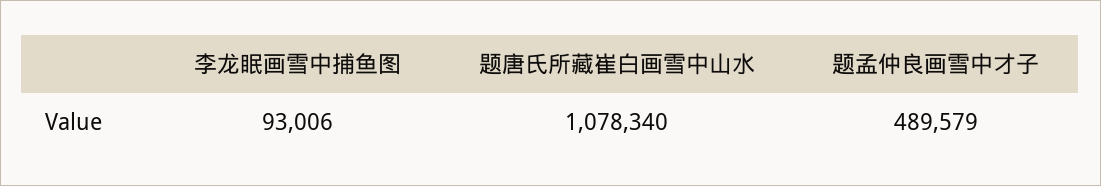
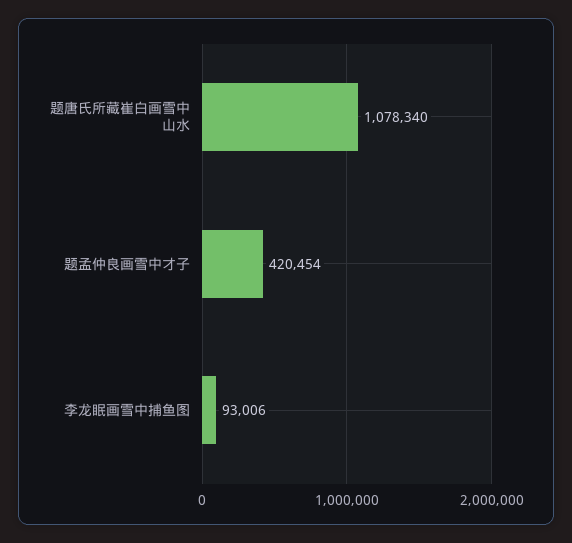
  {
    "李龙眠画雪中捕鱼图": 93006,
    "题唐氏所藏崔白画雪中山水": 1078340,
-   "题孟仲良画雪中才子": 489579
+   "题孟仲良画雪中才子": 420454
  }

